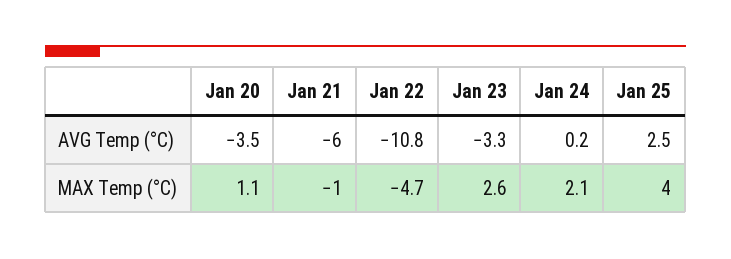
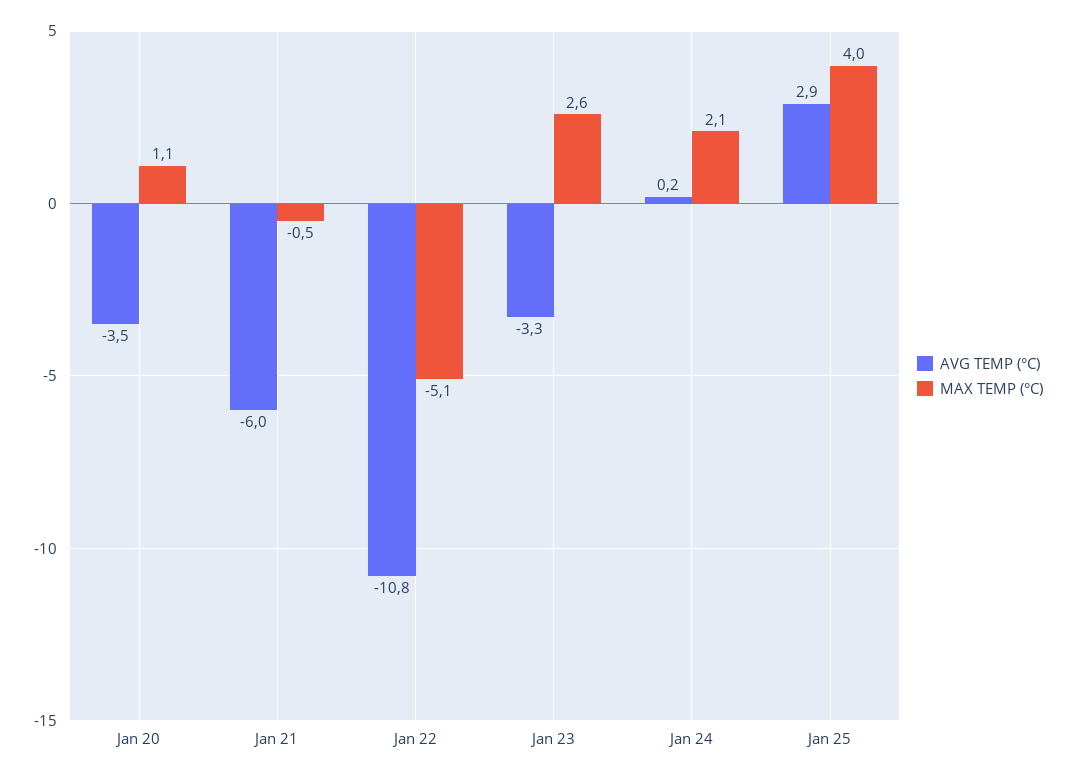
  {
    "AVG Temp (°C)": {
      "Jan 20": -3.5,
      "Jan 21": -6,
      "Jan 22": -10.8,
      "Jan 23": -3.3,
      "Jan 24": 0.2,
-     "Jan 25": 2.5
+     "Jan 25": 2.9
    },
    "MAX Temp (°C)": {
      "Jan 20": 1.1,
-     "Jan 21": -1,
+     "Jan 21": -0.5,
-     "Jan 22": -4.7,
+     "Jan 22": -5.1,
      "Jan 23": 2.6,
      "Jan 24": 2.1,
      "Jan 25": 4
    }
  }

